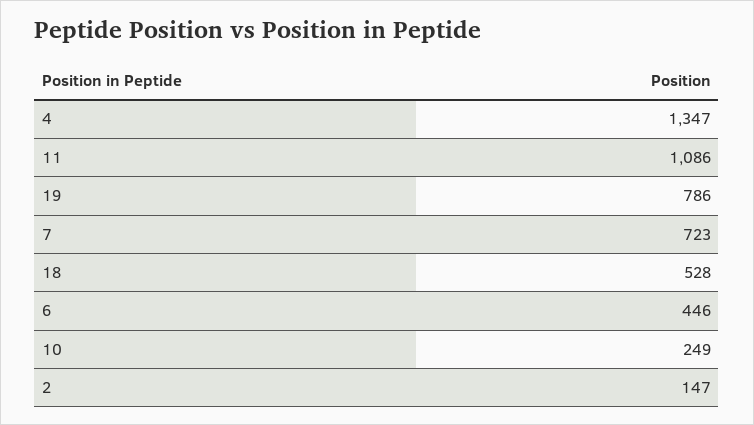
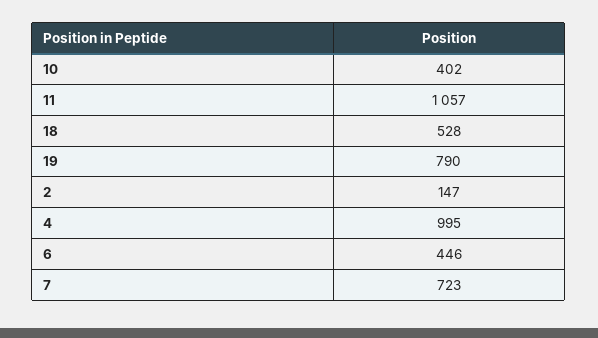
  {
-   "4": 1347,
+   "4": 995,
-   "11": 1086,
+   "11": 1057,
-   "19": 786,
+   "19": 790,
    "7": 723,
    "18": 528,
    "6": 446,
-   "10": 249,
+   "10": 402,
    "2": 147
  }

